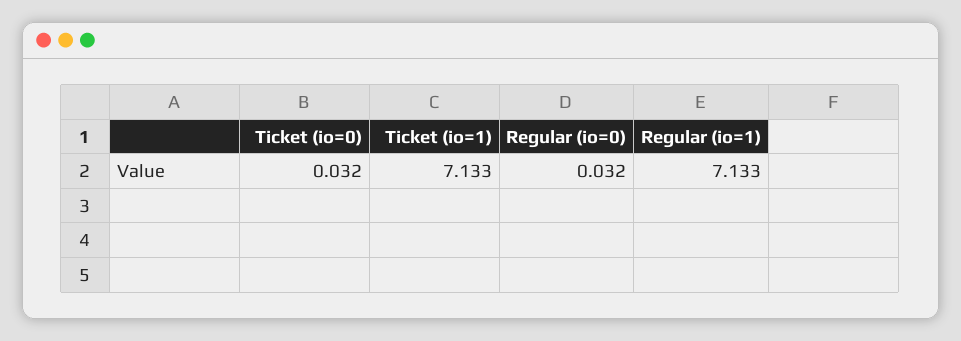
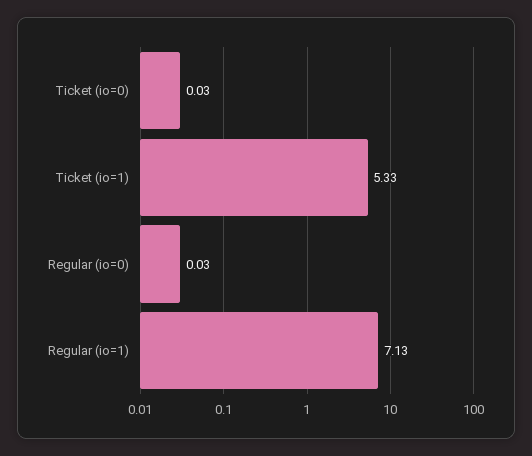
  {
    "Ticket (io=0)": 0.032,
-   "Ticket (io=1)": 7.133,
+   "Ticket (io=1)": 5.33,
    "Regular (io=0)": 0.032,
    "Regular (io=1)": 7.133
  }

